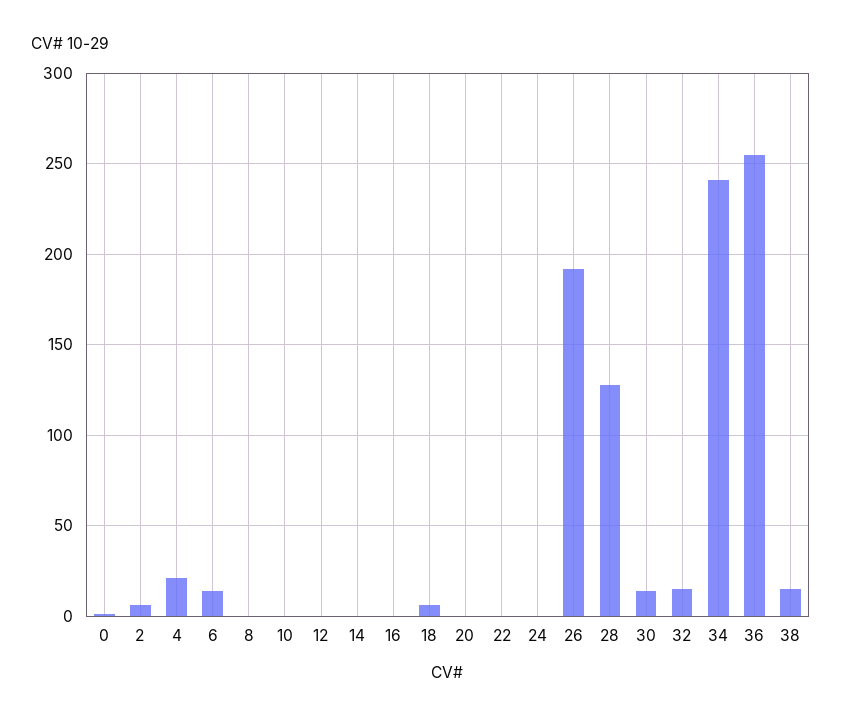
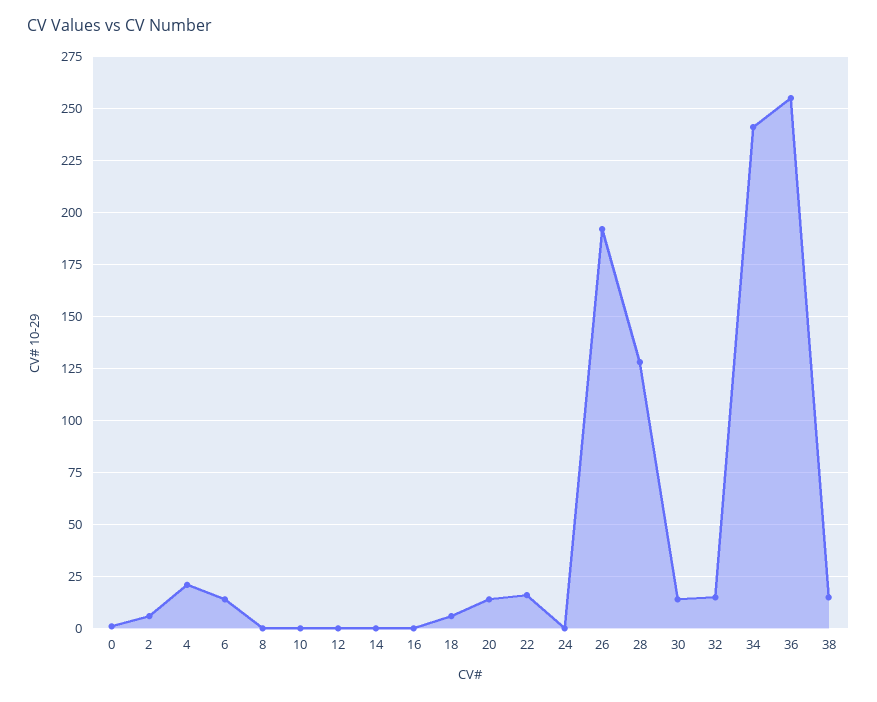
  {
    "0": 0,
    "2": 5,
    "4": 20,
    "6": 15,
    "8": 0,
    "10": 0,
    "12": 0,
    "14": 0,
    "16": 0,
    "18": 5,
-   "20": 0,
+   "20": 15,
-   "22": 0,
+   "22": 15,
    "24": 0,
    "26": 190,
    "28": 130,
    "30": 15,
    "32": 15,
    "34": 240,
    "36": 255,
    "38": 15
  }

